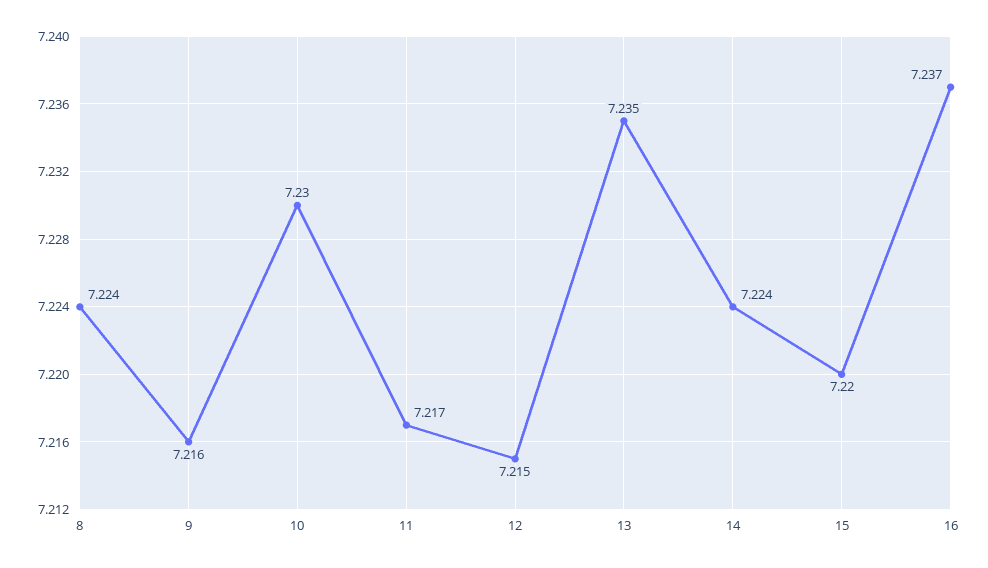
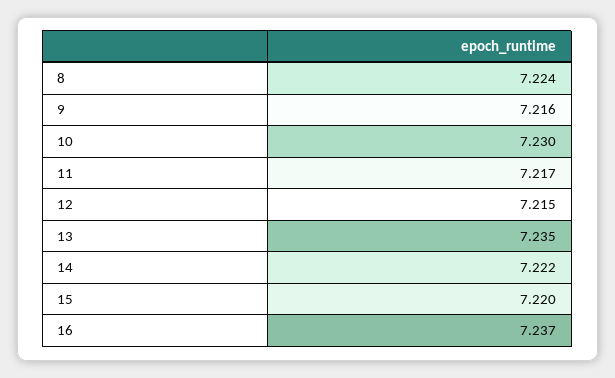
  {
    "8": 7.224,
    "9": 7.216,
    "10": 7.23,
    "11": 7.217,
    "12": 7.215,
    "13": 7.235,
-   "14": 7.224,
+   "14": 7.222,
    "15": 7.22,
    "16": 7.237
  }

